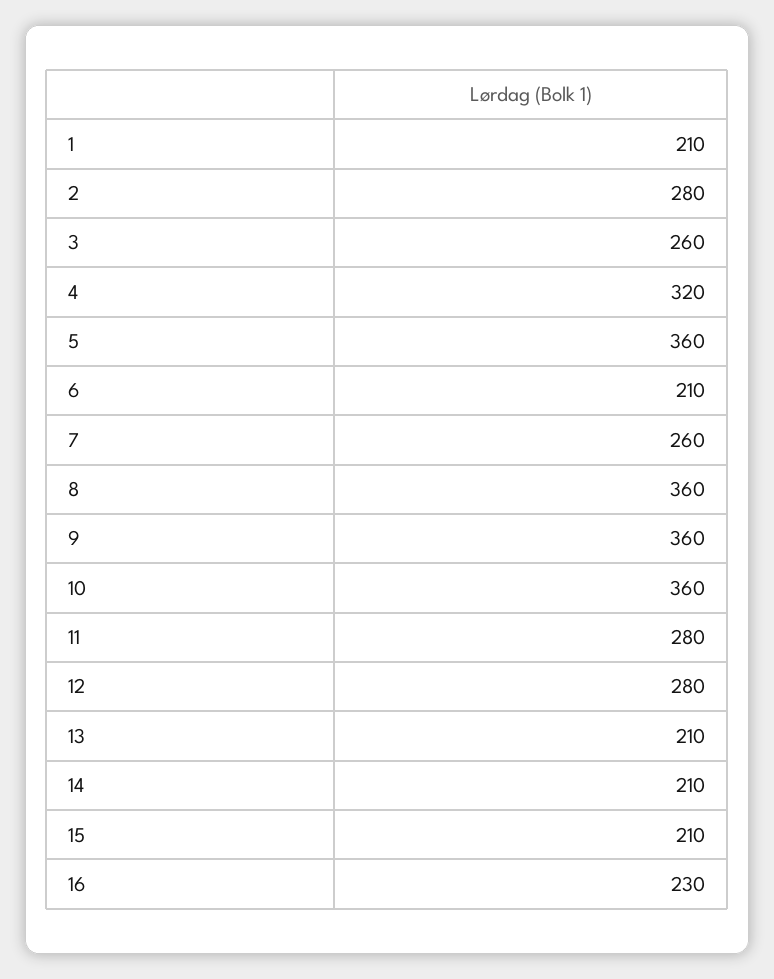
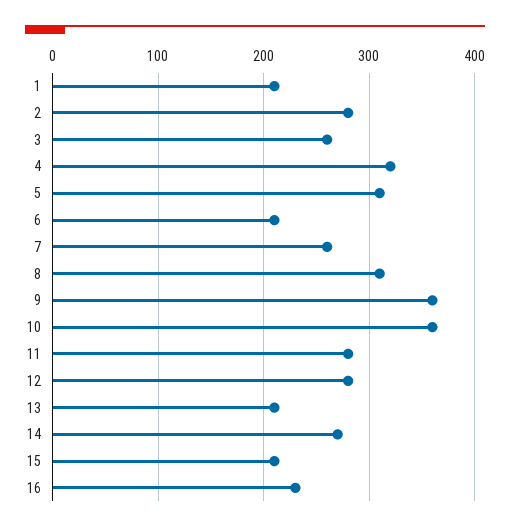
  {
    "1": 210,
    "2": 280,
    "3": 260,
    "4": 320,
-   "5": 360,
+   "5": 310,
    "6": 210,
    "7": 260,
-   "8": 360,
+   "8": 310,
    "9": 360,
    "10": 360,
    "11": 280,
    "12": 280,
    "13": 210,
-   "14": 210,
+   "14": 270,
    "15": 210,
    "16": 230
  }

